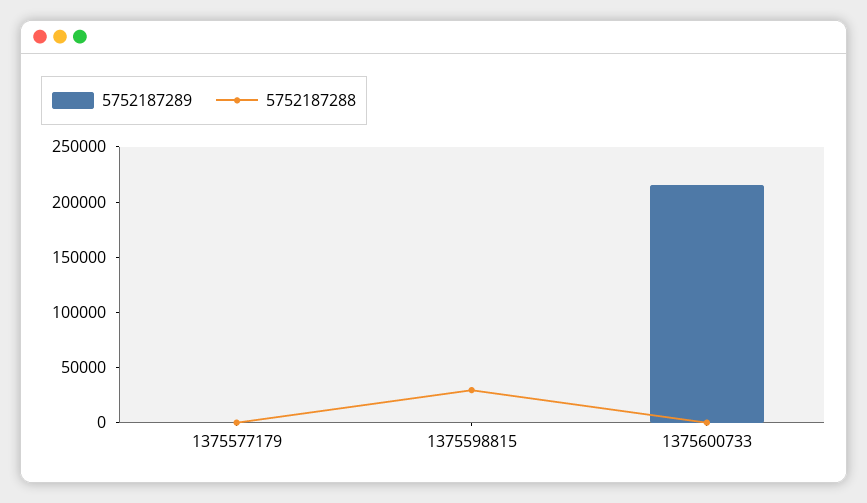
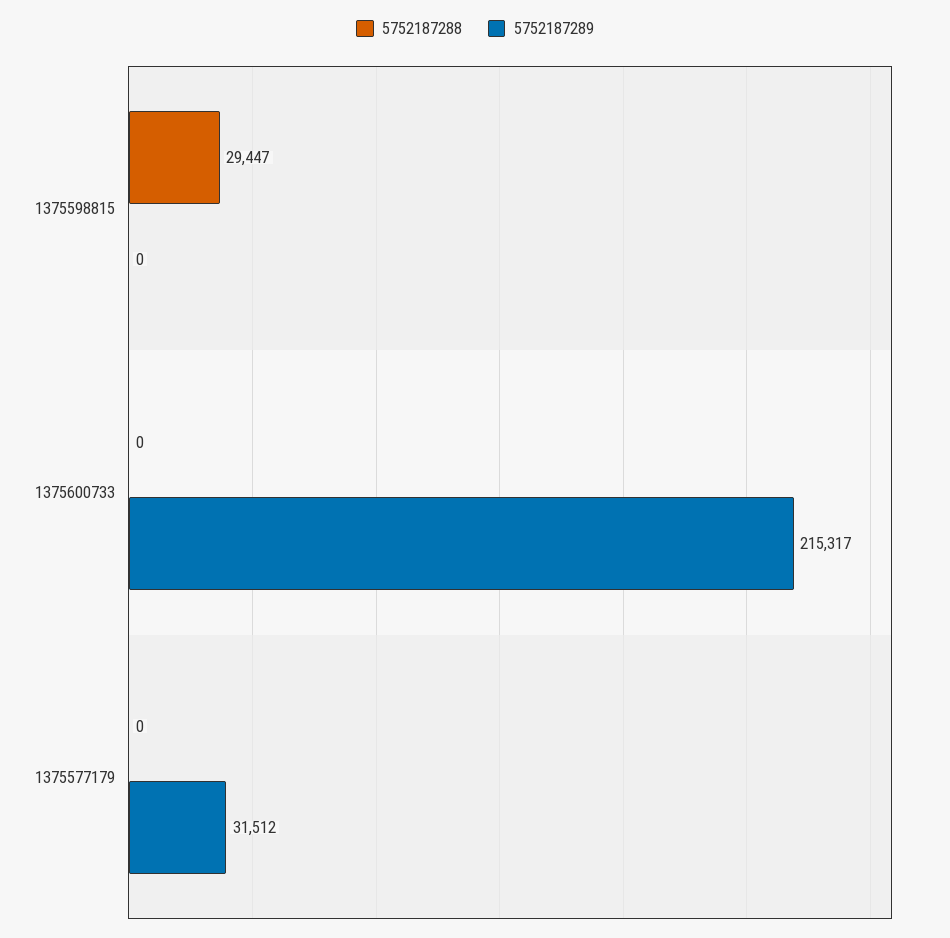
  {
    "5752187289": {
-     "1375577179": 0,
+     "1375577179": 31512,
      "1375598815": 0,
      "1375600733": 215317
    },
    "5752187288": {
      "1375577179": 0,
      "1375598815": 29447,
      "1375600733": 0
    }
  }

